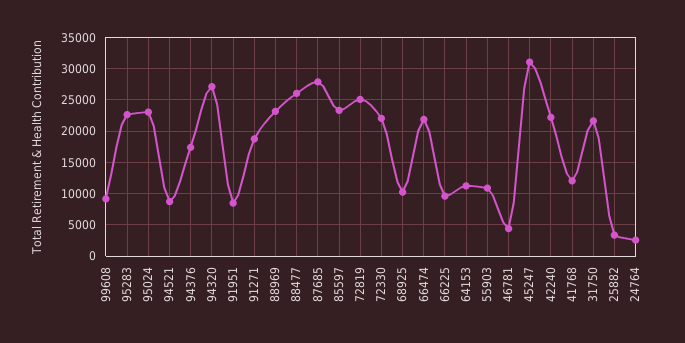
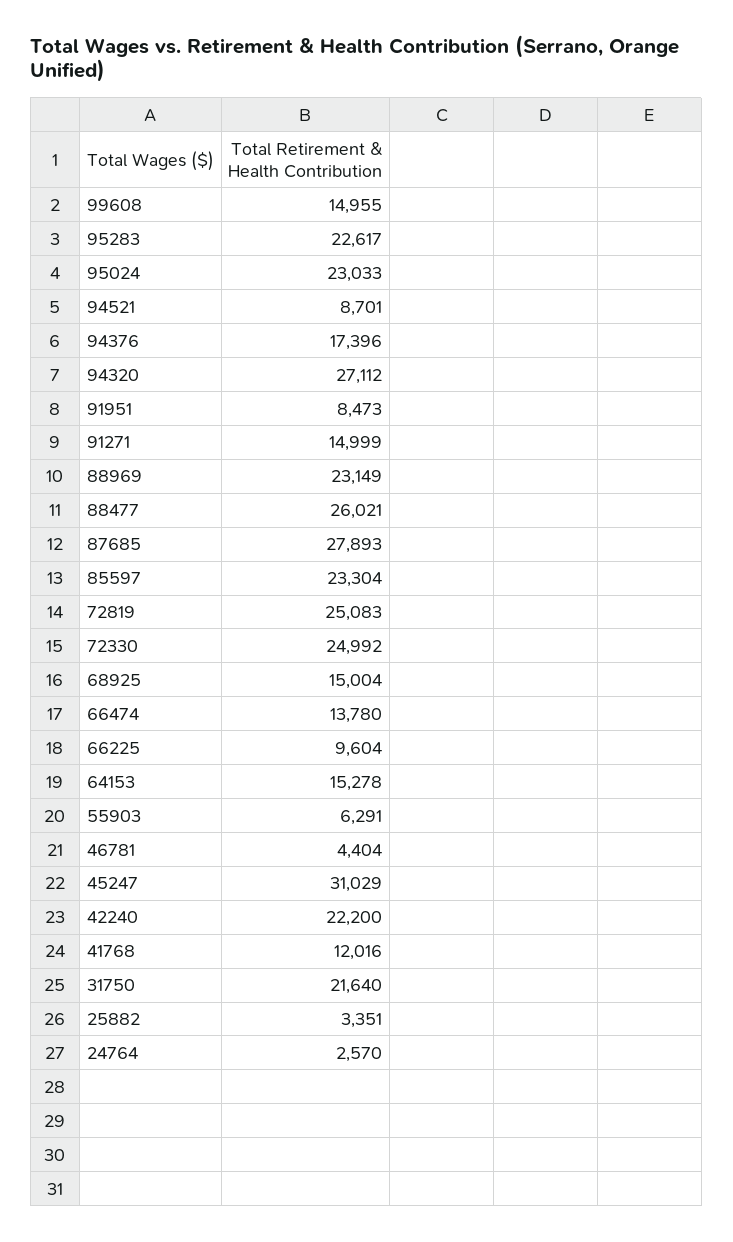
  {
-   "99608": 9000,
+   "99608": 14955,
    "95283": 22617,
    "95024": 23033,
    "94521": 8701,
    "94376": 17396,
    "94320": 27112,
    "91951": 8473,
-   "91271": 19000,
+   "91271": 14999,
    "88969": 23149,
    "88477": 26021,
    "87685": 27893,
    "85597": 23304,
    "72819": 25083,
-   "72330": 22000,
+   "72330": 24992,
-   "68925": 10000,
+   "68925": 15004,
-   "66474": 22000,
+   "66474": 13780,
    "66225": 9604,
-   "64153": 11000,
+   "64153": 15278,
-   "55903": 11000,
+   "55903": 6291,
    "46781": 4404,
    "45247": 31029,
    "42240": 22200,
    "41768": 12016,
    "31750": 21640,
    "25882": 3351,
    "24764": 2570
  }

